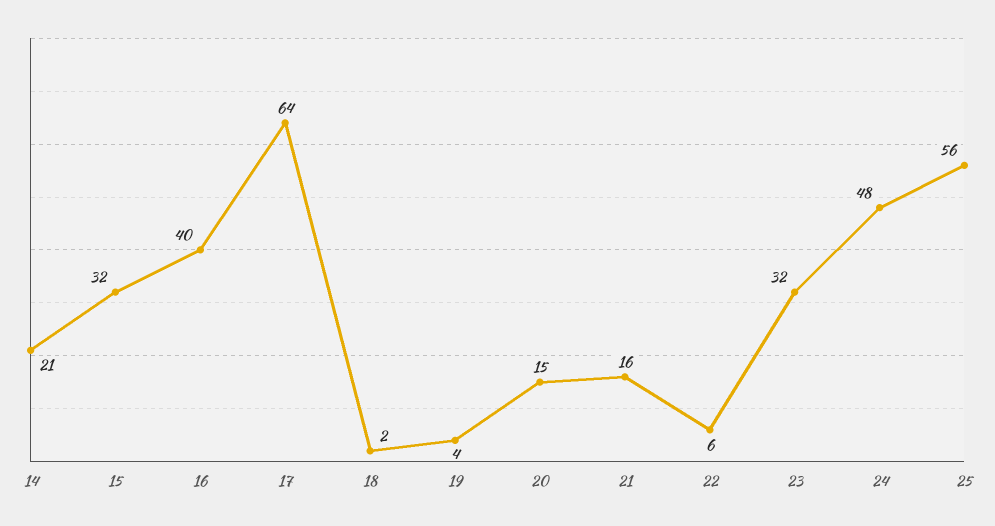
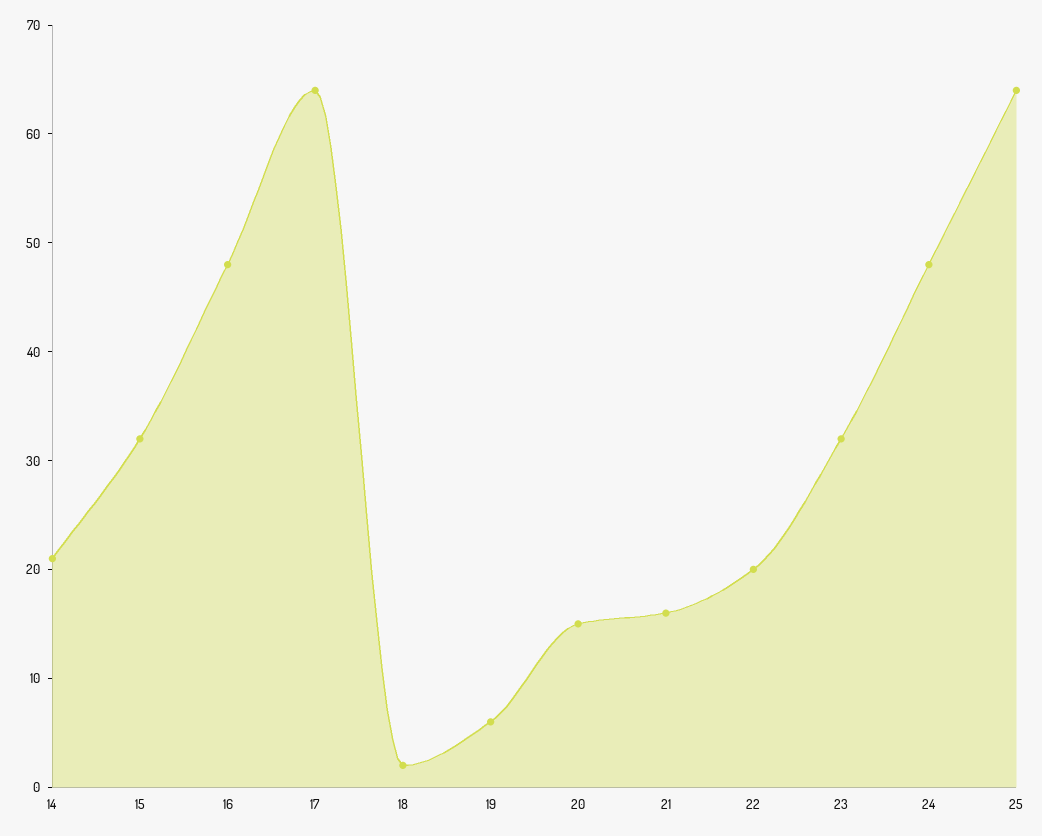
  {
    "14": 21,
    "15": 32,
-   "16": 40,
+   "16": 48,
    "17": 64,
    "18": 2,
-   "19": 4,
+   "19": 6,
    "20": 15,
    "21": 16,
-   "22": 6,
+   "22": 20,
    "23": 32,
    "24": 48,
-   "25": 56
+   "25": 64
  }

